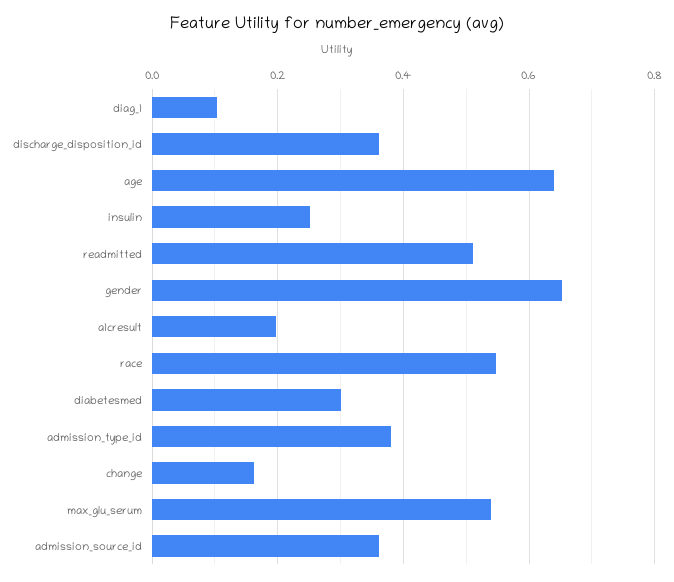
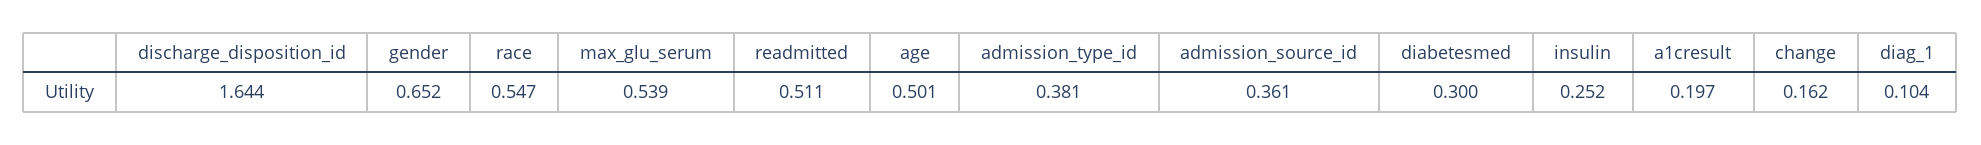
  {
    "diag_1": 0.104,
-   "discharge_disposition_id": 0.36,
+   "discharge_disposition_id": 1.644,
-   "age": 0.64,
+   "age": 0.501,
    "insulin": 0.252,
    "readmitted": 0.511,
    "gender": 0.652,
    "a1cresult": 0.197,
    "race": 0.547,
    "diabetesmed": 0.3,
    "admission_type_id": 0.381,
    "change": 0.162,
    "max_glu_serum": 0.539,
    "admission_source_id": 0.361
  }

